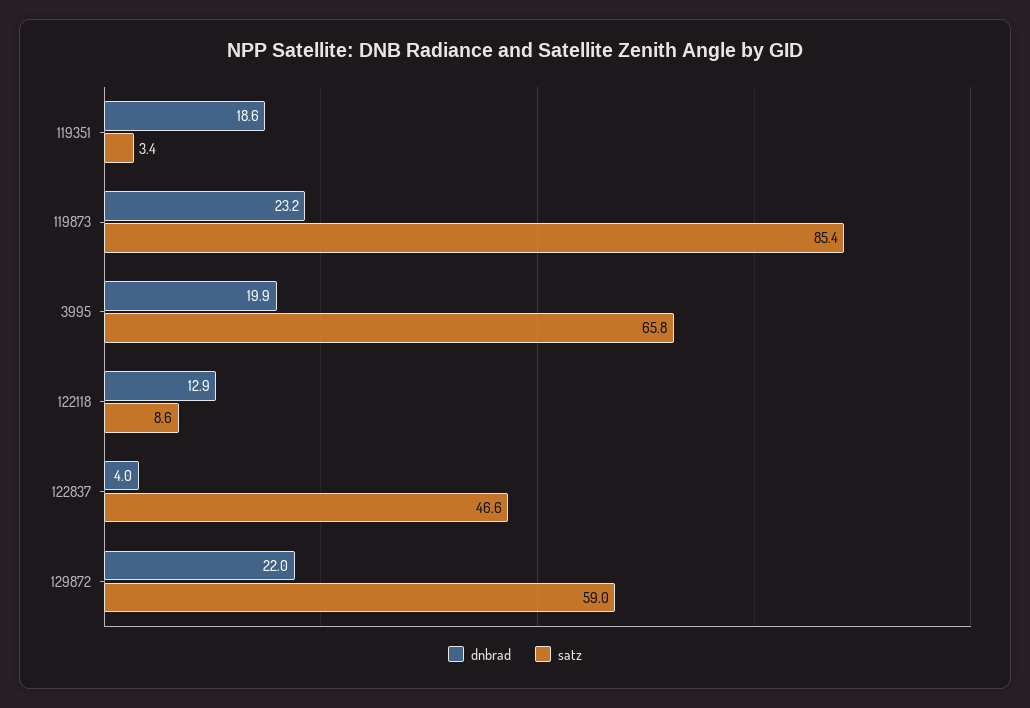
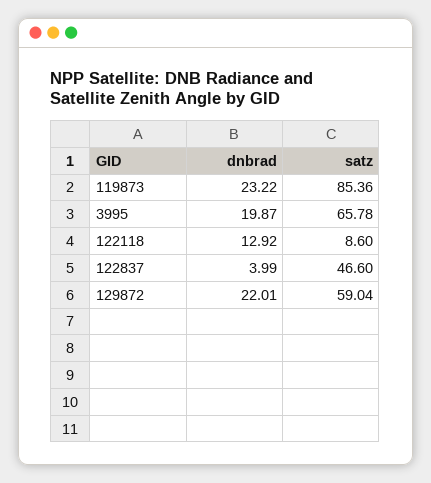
  {
    "dnbrad": {
-     "119351": 18.6,
      "119873": 23.22,
      "3995": 19.87,
      "122118": 12.92,
      "122837": 3.99,
      "129872": 22.01
    },
    "satz": {
-     "119351": 3.4,
      "119873": 85.36,
      "3995": 65.78,
      "122118": 8.6,
      "122837": 46.6,
      "129872": 59.04
    }
  }

